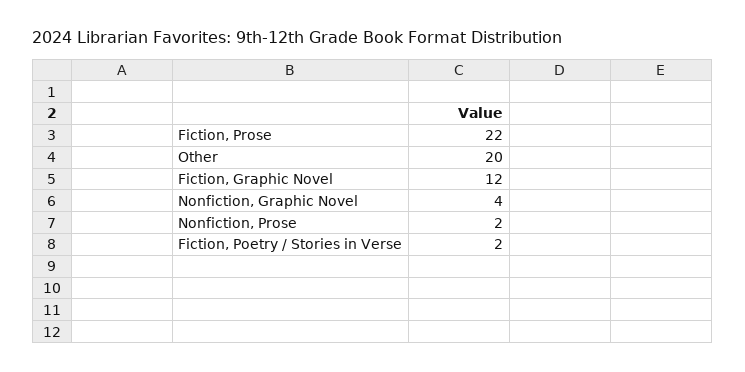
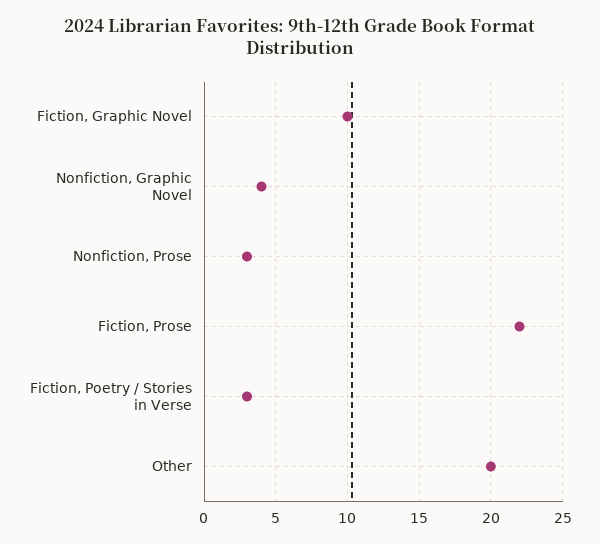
  {
    "Fiction, Prose": 22,
    "Other": 20,
-   "Fiction, Graphic Novel": 12,
+   "Fiction, Graphic Novel": 10,
    "Nonfiction, Graphic Novel": 4,
-   "Nonfiction, Prose": 2,
+   "Nonfiction, Prose": 3,
-   "Fiction, Poetry / Stories in Verse": 2
+   "Fiction, Poetry / Stories in Verse": 3
  }

